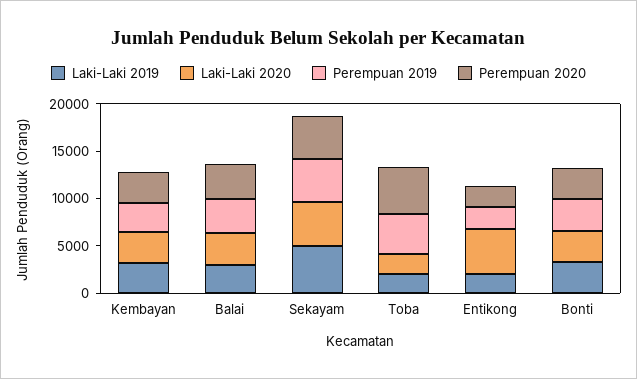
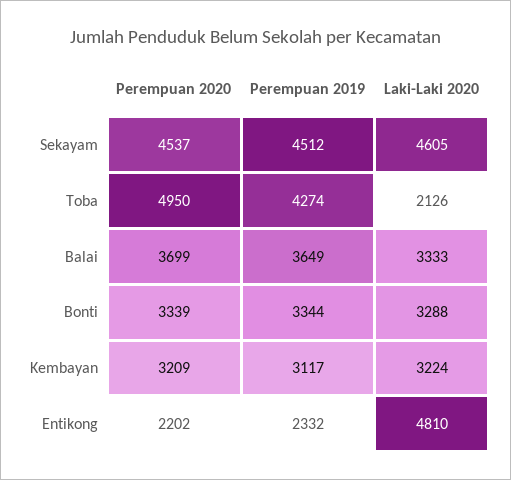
  {
-   "Laki-Laki 2019": {
-     "Kembayan": 3000,
-     "Balai": 3000,
-     "Sekayam": 5000,
-     "Toba": 2000,
-     "Entikong": 2000,
-     "Bonti": 3000
-   },
    "Laki-Laki 2020": {
      "Kembayan": 3224,
      "Balai": 3333,
      "Sekayam": 4605,
      "Toba": 2126,
      "Entikong": 4810,
      "Bonti": 3288
    },
    "Perempuan 2019": {
      "Kembayan": 3117,
      "Balai": 3649,
      "Sekayam": 4512,
      "Toba": 4274,
      "Entikong": 2332,
      "Bonti": 3344
    },
    "Perempuan 2020": {
      "Kembayan": 3209,
      "Balai": 3699,
      "Sekayam": 4537,
      "Toba": 4950,
      "Entikong": 2202,
      "Bonti": 3339
    }
  }

